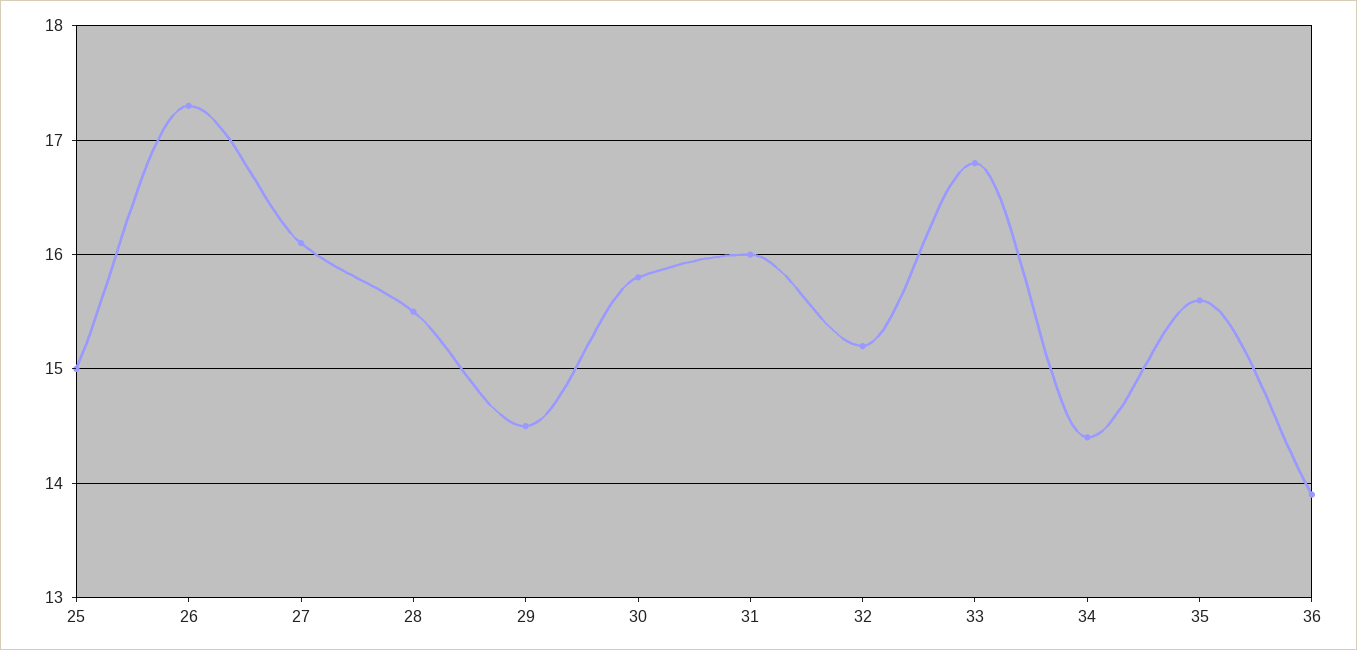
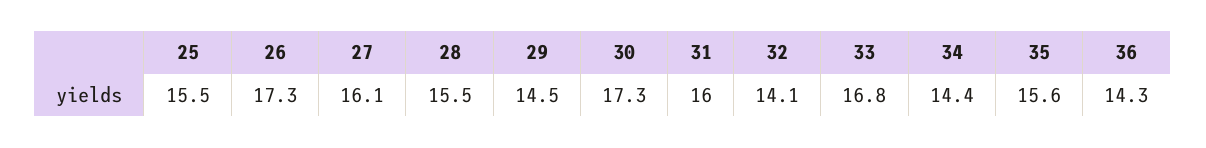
  {
-   "25": 15,
+   "25": 15.5,
    "26": 17.3,
    "27": 16.1,
    "28": 15.5,
    "29": 14.5,
-   "30": 15.8,
+   "30": 17.3,
    "31": 16,
-   "32": 15.2,
+   "32": 14.1,
    "33": 16.8,
    "34": 14.4,
    "35": 15.6,
-   "36": 13.9
+   "36": 14.3
  }

